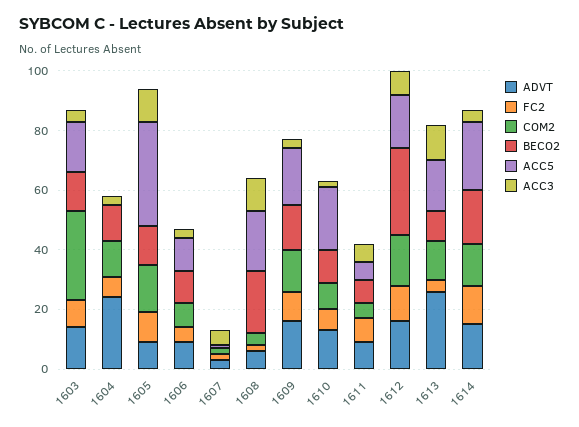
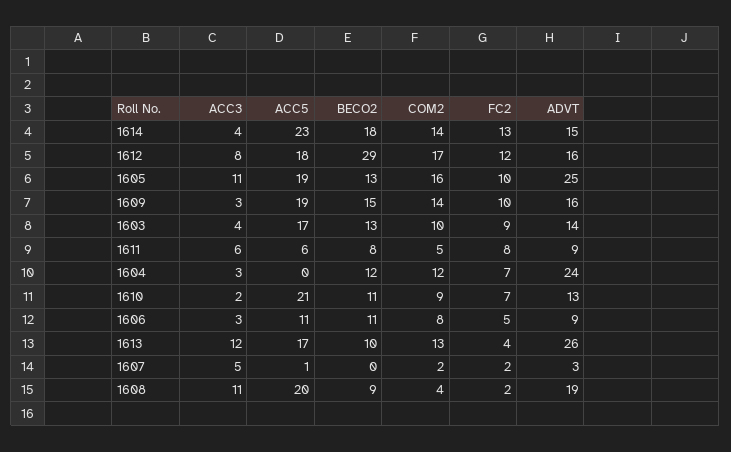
  {
    "ADVT": {
      "1603": 14,
      "1604": 24,
-     "1605": 10,
+     "1605": 25,
      "1606": 9,
      "1607": 3,
-     "1608": 5,
+     "1608": 19,
      "1609": 16,
      "1610": 13,
      "1611": 9,
      "1612": 16,
      "1613": 26,
      "1614": 15
    },
    "FC2": {
      "1603": 9,
      "1604": 7,
      "1605": 10,
      "1606": 5,
      "1607": 2,
      "1608": 2,
      "1609": 10,
      "1610": 7,
      "1611": 8,
      "1612": 12,
      "1613": 4,
      "1614": 13
    },
    "COM2": {
-     "1603": 30,
+     "1603": 10,
      "1604": 12,
      "1605": 16,
      "1606": 8,
      "1607": 2,
      "1608": 4,
      "1609": 14,
      "1610": 9,
      "1611": 5,
      "1612": 17,
      "1613": 13,
      "1614": 14
    },
    "BECO2": {
      "1603": 13,
      "1604": 12,
      "1605": 13,
      "1606": 11,
      "1607": 0,
-     "1608": 20,
+     "1608": 9,
      "1609": 15,
      "1610": 11,
      "1611": 8,
      "1612": 29,
      "1613": 10,
      "1614": 18
    },
    "ACC5": {
      "1603": 17,
      "1604": 0,
-     "1605": 35,
+     "1605": 19,
      "1606": 11,
      "1607": 1,
      "1608": 20,
      "1609": 19,
      "1610": 21,
      "1611": 6,
      "1612": 18,
      "1613": 17,
      "1614": 23
    },
    "ACC3": {
      "1603": 4,
      "1604": 3,
      "1605": 11,
      "1606": 3,
      "1607": 5,
      "1608": 11,
      "1609": 3,
      "1610": 2,
      "1611": 6,
      "1612": 8,
      "1613": 12,
      "1614": 4
    }
  }

